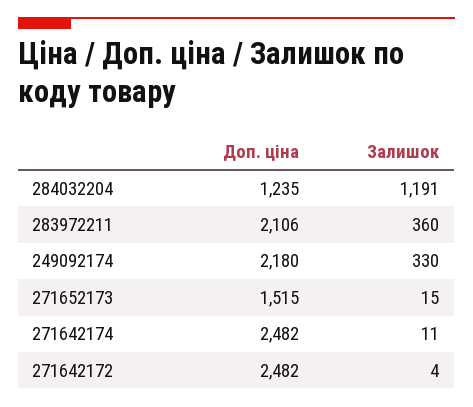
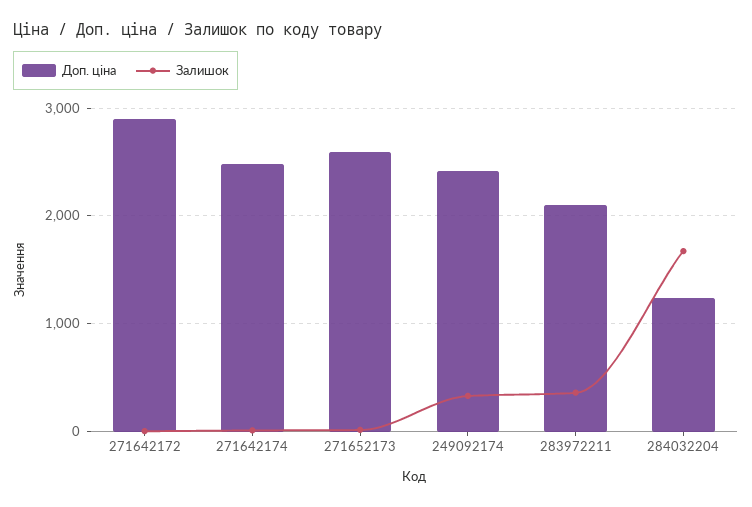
  {
    "Доп. ціна": {
      "284032204": 1235,
      "283972211": 2106,
-     "249092174": 2180,
+     "249092174": 2400,
-     "271652173": 1515,
+     "271652173": 2600,
      "271642174": 2482,
-     "271642172": 2482
+     "271642172": 2900
    },
    "Залишок": {
-     "284032204": 1191,
+     "284032204": 1700,
      "283972211": 360,
      "249092174": 330,
      "271652173": 15,
      "271642174": 11,
      "271642172": 4
    }
  }

